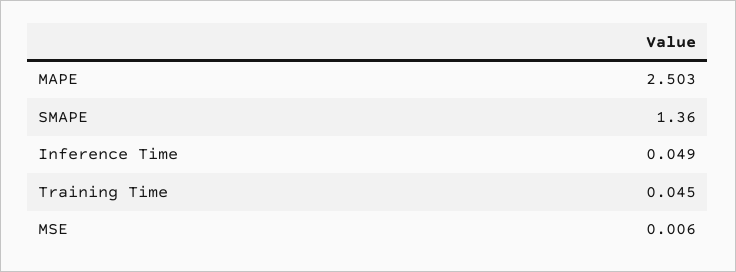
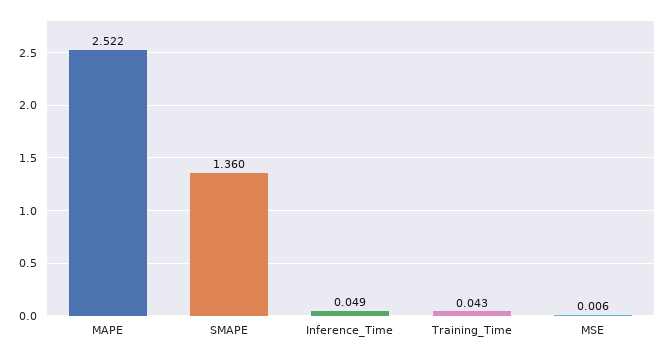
  {
-   "MAPE": 2.503,
+   "MAPE": 2.522,
    "SMAPE": 1.36,
    "Inference Time": 0.049,
-   "Training Time": 0.045,
+   "Training Time": 0.043,
    "MSE": 0.006
  }

